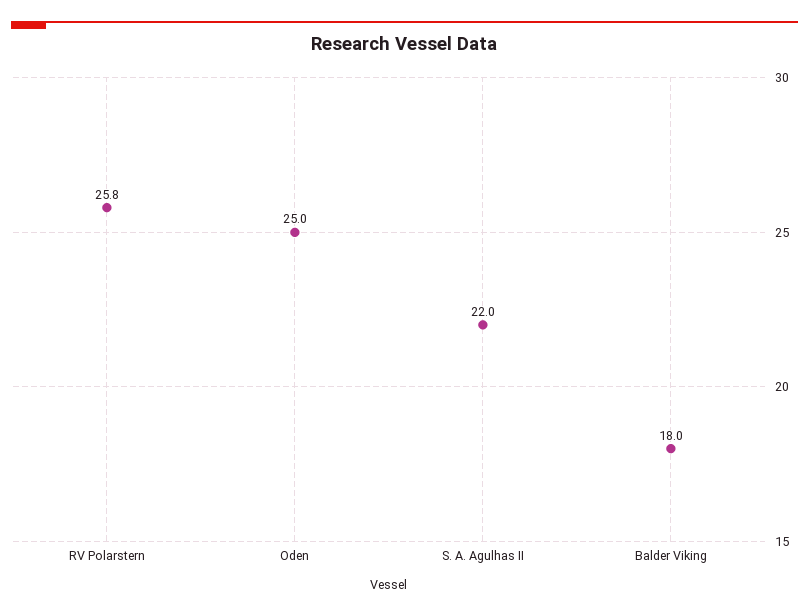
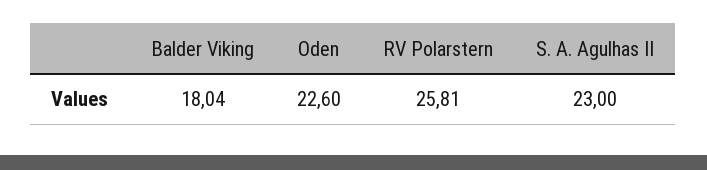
  {
    "RV Polarstern": 25.81,
-   "Oden": 25,
+   "Oden": 22.6,
-   "S. A. Agulhas II": 22,
+   "S. A. Agulhas II": 23,
    "Balder Viking": 18.04
  }

